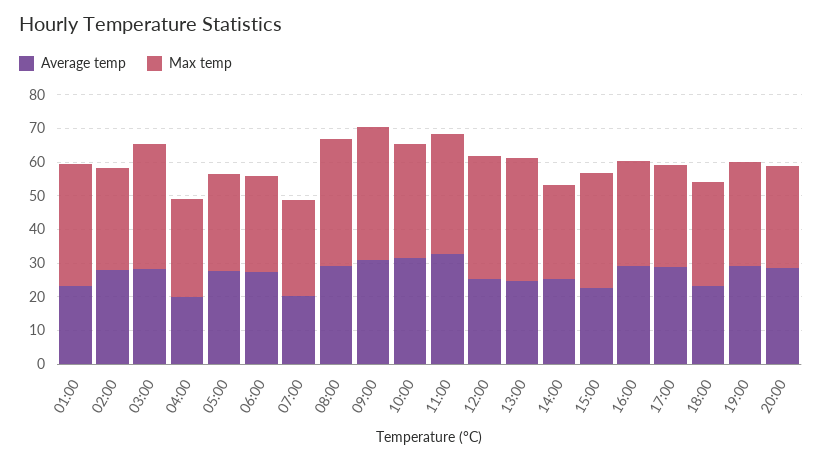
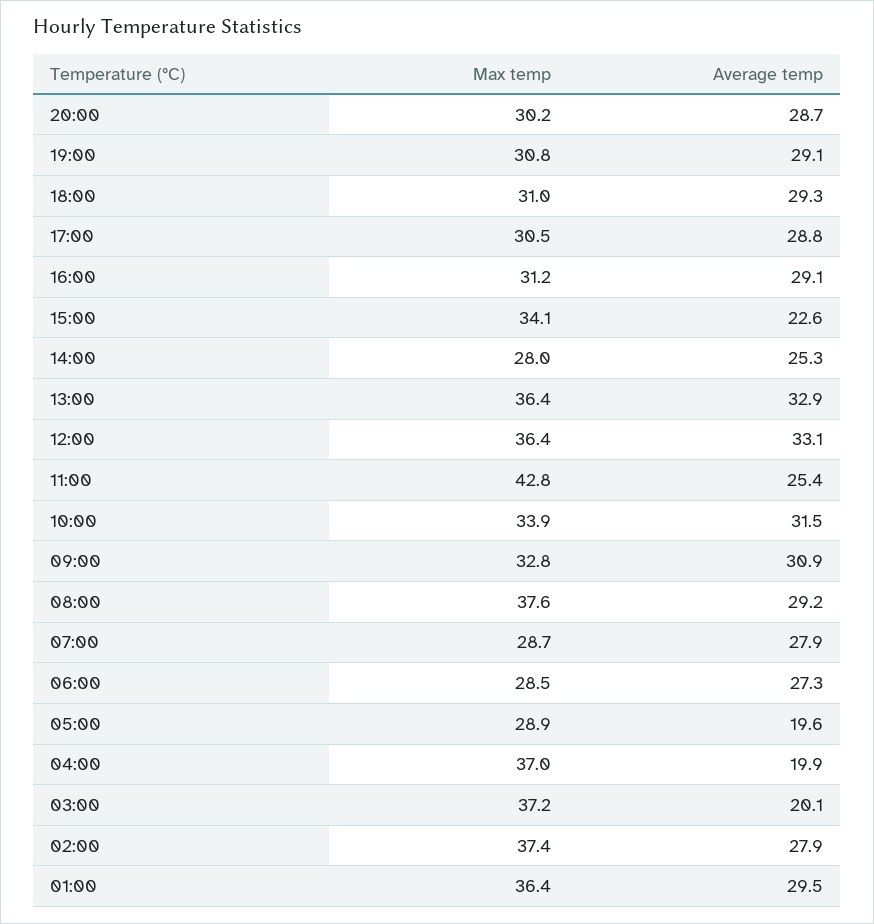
  {
    "Average temp": {
-     "01:00": 22.5,
+     "01:00": 29.5,
      "02:00": 27.9,
-     "03:00": 27.5,
+     "03:00": 20.1,
      "04:00": 19.9,
-     "05:00": 27.5,
+     "05:00": 19.6,
      "06:00": 27.3,
-     "07:00": 20,
+     "07:00": 27.9,
      "08:00": 29.2,
      "09:00": 30.9,
      "10:00": 31.5,
-     "11:00": 32.5,
+     "11:00": 25.4,
-     "12:00": 25,
+     "12:00": 33.1,
-     "13:00": 25,
+     "13:00": 32.9,
      "14:00": 25.3,
      "15:00": 22.6,
      "16:00": 29.1,
      "17:00": 28.8,
-     "18:00": 22.5,
+     "18:00": 29.3,
      "19:00": 29.1,
      "20:00": 28.7
    },
    "Max temp": {
      "01:00": 36.4,
-     "02:00": 30,
+     "02:00": 37.4,
      "03:00": 37.2,
-     "04:00": 30,
+     "04:00": 37,
      "05:00": 28.9,
      "06:00": 28.5,
      "07:00": 28.7,
      "08:00": 37.6,
-     "09:00": 40,
+     "09:00": 32.8,
      "10:00": 33.9,
-     "11:00": 35,
+     "11:00": 42.8,
      "12:00": 36.4,
      "13:00": 36.4,
      "14:00": 28,
      "15:00": 34.1,
      "16:00": 31.2,
      "17:00": 30.5,
      "18:00": 31,
      "19:00": 30.8,
      "20:00": 30.2
    }
  }

